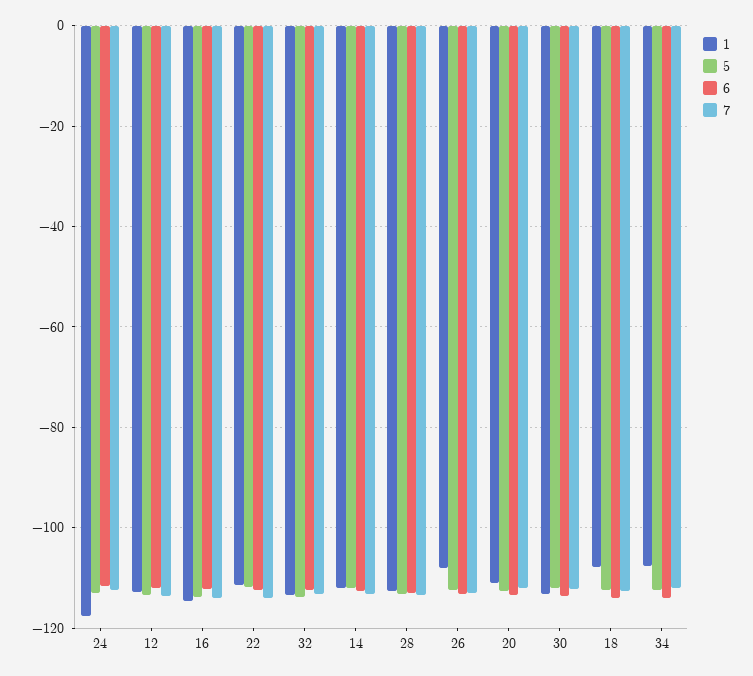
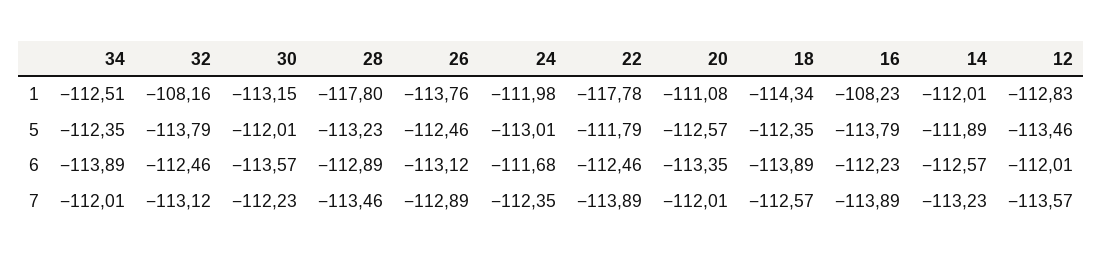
  {
    "1": {
-     "24": -118,
+     "24": -111.98,
      "12": -112.83,
-     "16": -114,
+     "16": -108.23,
-     "22": -112,
+     "22": -117.78,
-     "32": -114,
+     "32": -108.16,
      "14": -112.01,
-     "28": -112,
+     "28": -117.8,
-     "26": -108,
+     "26": -113.76,
      "20": -111.08,
      "30": -113.15,
-     "18": -108,
+     "18": -114.34,
-     "34": -108
+     "34": -112.51
    },
    "5": {
      "24": -113.01,
      "12": -113.46,
      "16": -113.79,
      "22": -111.79,
      "32": -113.79,
      "14": -111.89,
      "28": -113.23,
      "26": -112.46,
      "20": -112.57,
      "30": -112.01,
      "18": -112.35,
      "34": -112.35
    },
    "6": {
      "24": -111.68,
      "12": -112.01,
      "16": -112.23,
      "22": -112.46,
      "32": -112.46,
      "14": -112.57,
      "28": -112.89,
      "26": -113.12,
      "20": -113.35,
      "30": -113.57,
      "18": -113.89,
      "34": -113.89
    },
    "7": {
      "24": -112.35,
      "12": -113.57,
      "16": -113.89,
      "22": -113.89,
      "32": -113.12,
      "14": -113.23,
      "28": -113.46,
      "26": -112.89,
      "20": -112.01,
      "30": -112.23,
      "18": -112.57,
      "34": -112.01
    }
  }

